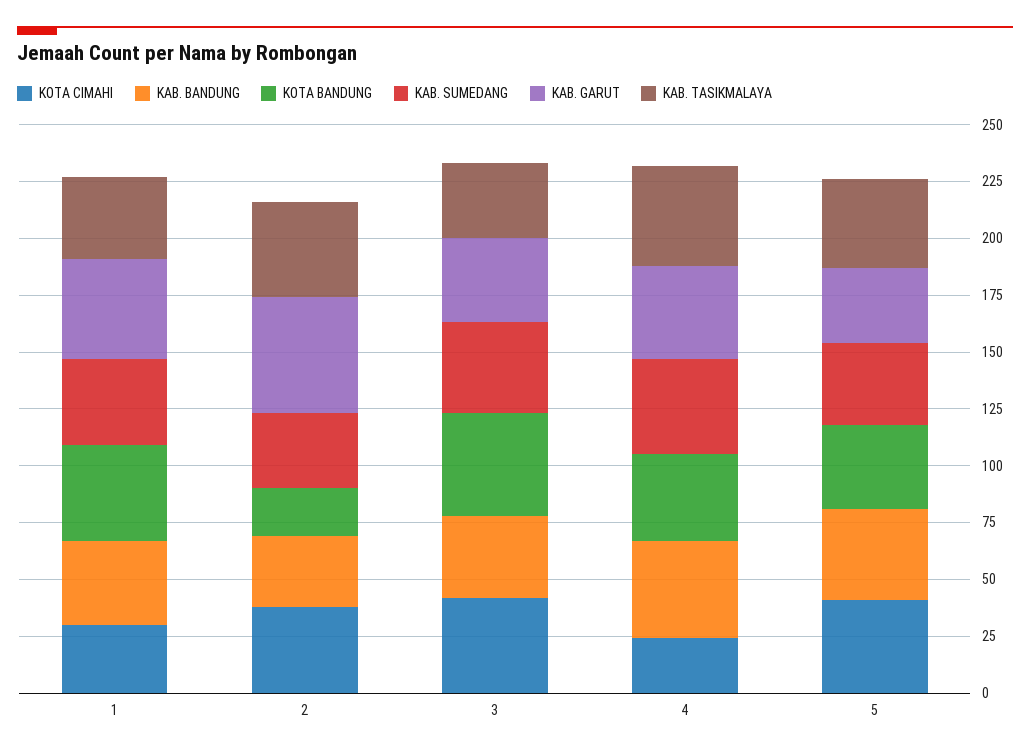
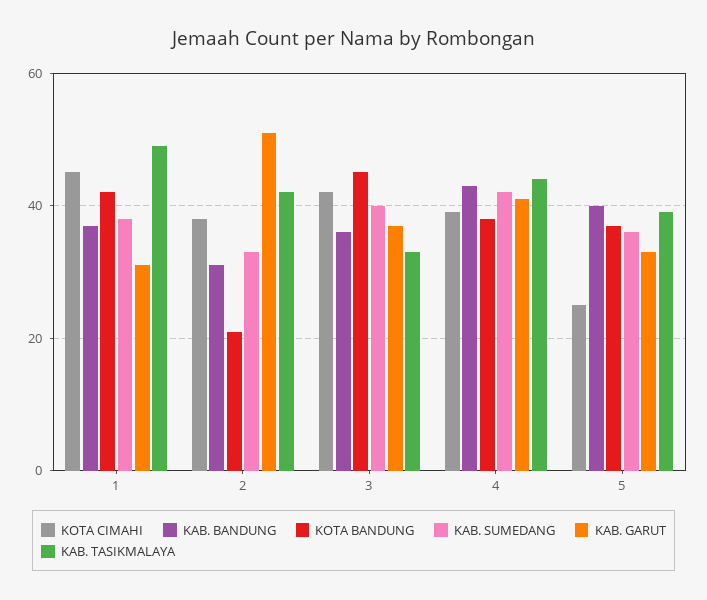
  {
    "KOTA CIMAHI": {
-     "1": 30,
+     "1": 45,
      "2": 40,
      "3": 40,
-     "4": 25,
+     "4": 40,
-     "5": 40
+     "5": 25
    },
    "KAB. BANDUNG": {
      "1": 35,
      "2": 30,
      "3": 35,
      "4": 45,
      "5": 40
    },
    "KOTA BANDUNG": {
      "1": 40,
      "2": 20,
      "3": 45,
      "4": 40,
      "5": 35
    },
    "KAB. SUMEDANG": {
      "1": 40,
      "2": 35,
      "3": 40,
      "4": 40,
      "5": 35
    },
    "KAB. GARUT": {
-     "1": 45,
+     "1": 30,
      "2": 50,
      "3": 35,
      "4": 40,
      "5": 35
    },
    "KAB. TASIKMALAYA": {
-     "1": 35,
+     "1": 50,
      "2": 40,
      "3": 35,
      "4": 45,
      "5": 40
    }
  }

